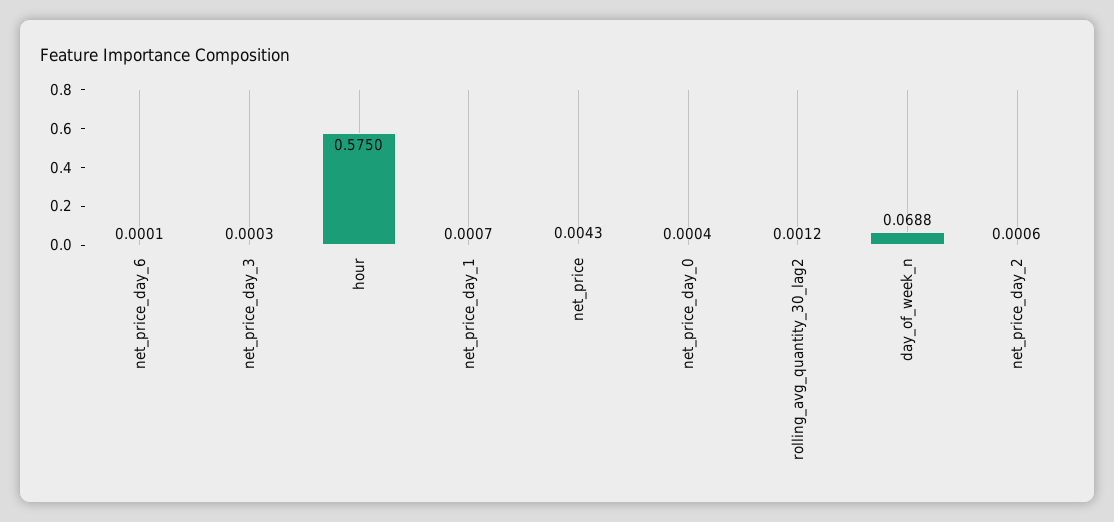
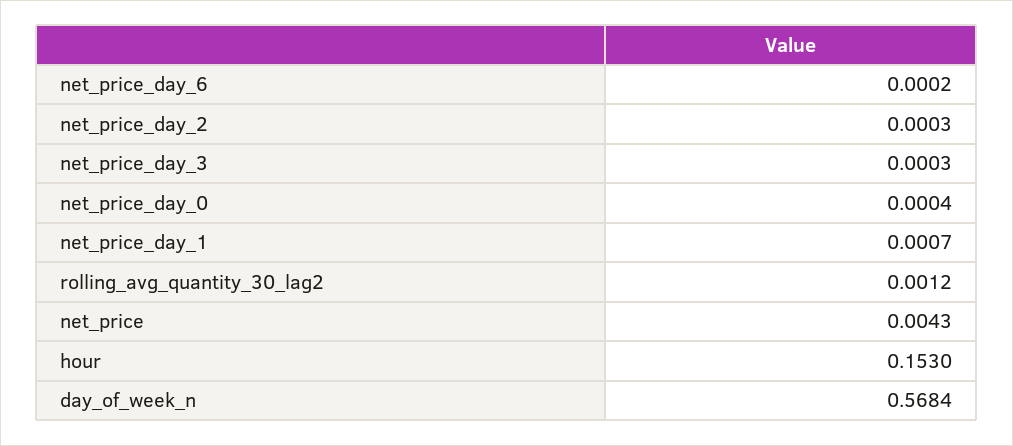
  {
-   "net_price_day_6": 0.0001,
+   "net_price_day_6": 0.0002,
    "net_price_day_3": 0.0003,
-   "hour": 0.575,
+   "hour": 0.153,
    "net_price_day_1": 0.0007,
    "net_price": 0.0043,
    "net_price_day_0": 0.0004,
    "rolling_avg_quantity_30_lag2": 0.0012,
-   "day_of_week_n": 0.0688,
+   "day_of_week_n": 0.5684,
-   "net_price_day_2": 0.0006
+   "net_price_day_2": 0.0003
  }

